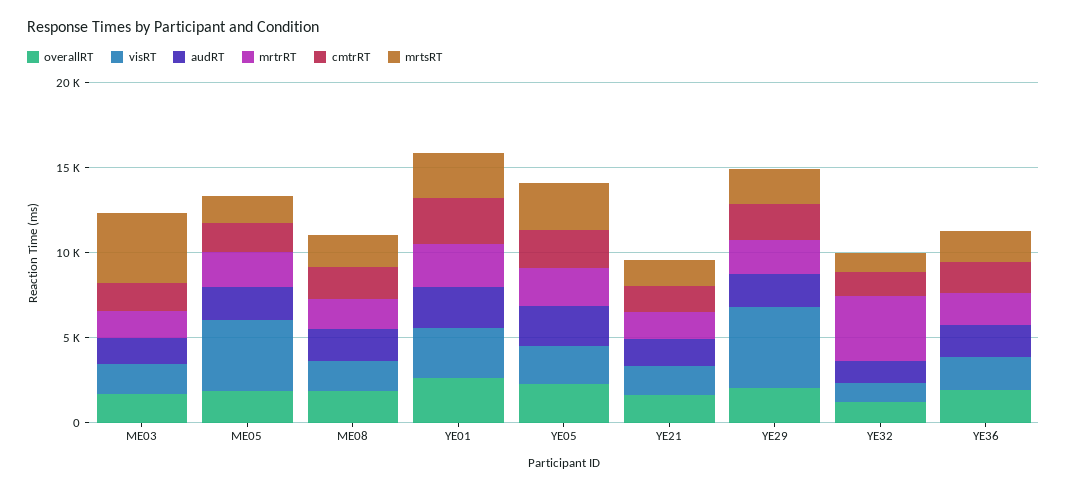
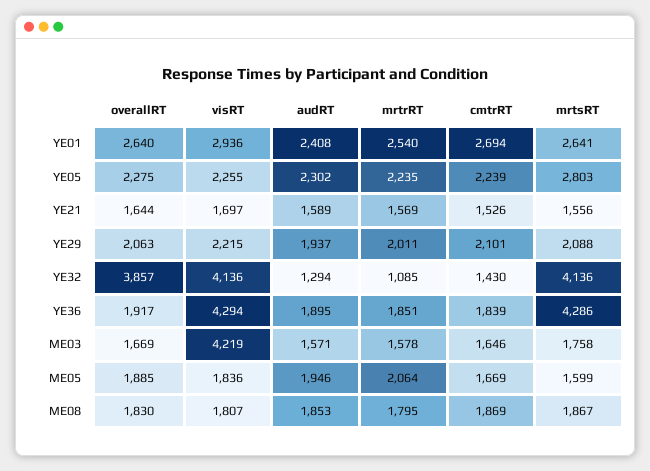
  {
    "overallRT": {
      "ME03": 1669,
      "ME05": 1885,
      "ME08": 1830,
      "YE01": 2640,
      "YE05": 2275,
      "YE21": 1644,
      "YE29": 2063,
-     "YE32": 1000,
+     "YE32": 3857,
      "YE36": 1917
    },
    "visRT": {
-     "ME03": 2000,
+     "ME03": 4219,
-     "ME05": 4000,
+     "ME05": 1836,
      "ME08": 1807,
      "YE01": 2936,
      "YE05": 2255,
      "YE21": 1697,
-     "YE29": 5000,
+     "YE29": 2215,
-     "YE32": 1000,
+     "YE32": 4136,
-     "YE36": 2000
+     "YE36": 4294
    },
    "audRT": {
      "ME03": 1571,
      "ME05": 1946,
      "ME08": 1853,
      "YE01": 2408,
      "YE05": 2302,
      "YE21": 1589,
      "YE29": 1937,
      "YE32": 1294,
      "YE36": 1895
    },
    "mrtrRT": {
      "ME03": 1578,
      "ME05": 2064,
      "ME08": 1795,
      "YE01": 2540,
      "YE05": 2235,
      "YE21": 1569,
      "YE29": 2011,
-     "YE32": 4000,
+     "YE32": 1085,
      "YE36": 1851
    },
    "cmtrRT": {
      "ME03": 1646,
      "ME05": 1669,
      "ME08": 1869,
      "YE01": 2694,
      "YE05": 2239,
      "YE21": 1526,
      "YE29": 2101,
      "YE32": 1430,
      "YE36": 1839
    },
    "mrtsRT": {
-     "ME03": 4000,
+     "ME03": 1758,
      "ME05": 1599,
      "ME08": 1867,
      "YE01": 2641,
      "YE05": 2803,
      "YE21": 1556,
      "YE29": 2088,
-     "YE32": 1000,
+     "YE32": 4136,
-     "YE36": 2000
+     "YE36": 4286
    }
  }

